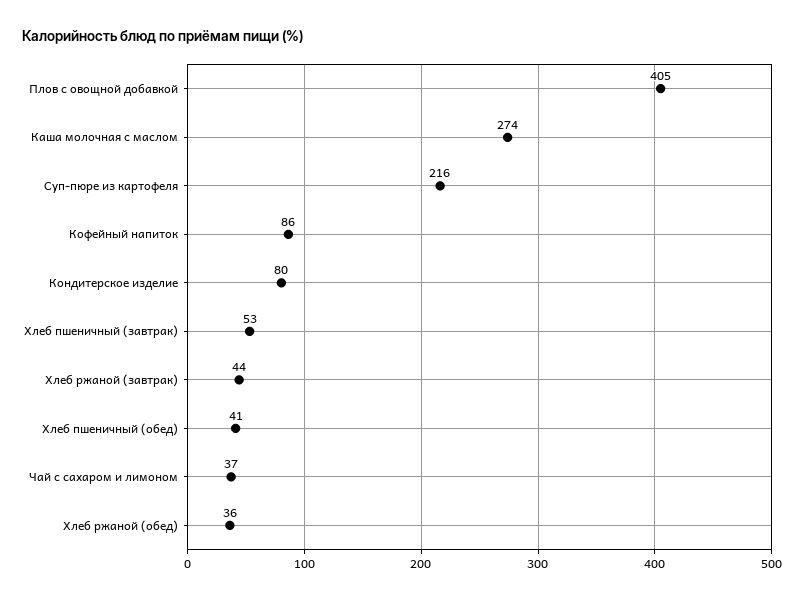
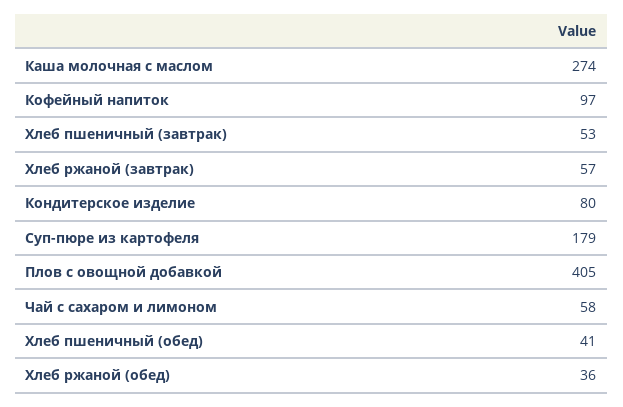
  {
    "Плов с овощной добавкой": 405,
    "Каша молочная с маслом": 274,
-   "Суп-пюре из картофеля": 216,
+   "Суп-пюре из картофеля": 179,
-   "Кофейный напиток": 86,
+   "Кофейный напиток": 97,
    "Кондитерское изделие": 80,
    "Хлеб пшеничный (завтрак)": 53,
-   "Хлеб ржаной (завтрак)": 44,
+   "Хлеб ржаной (завтрак)": 57,
    "Хлеб пшеничный (обед)": 41,
-   "Чай с сахаром и лимоном": 37,
+   "Чай с сахаром и лимоном": 58,
    "Хлеб ржаной (обед)": 36
  }

